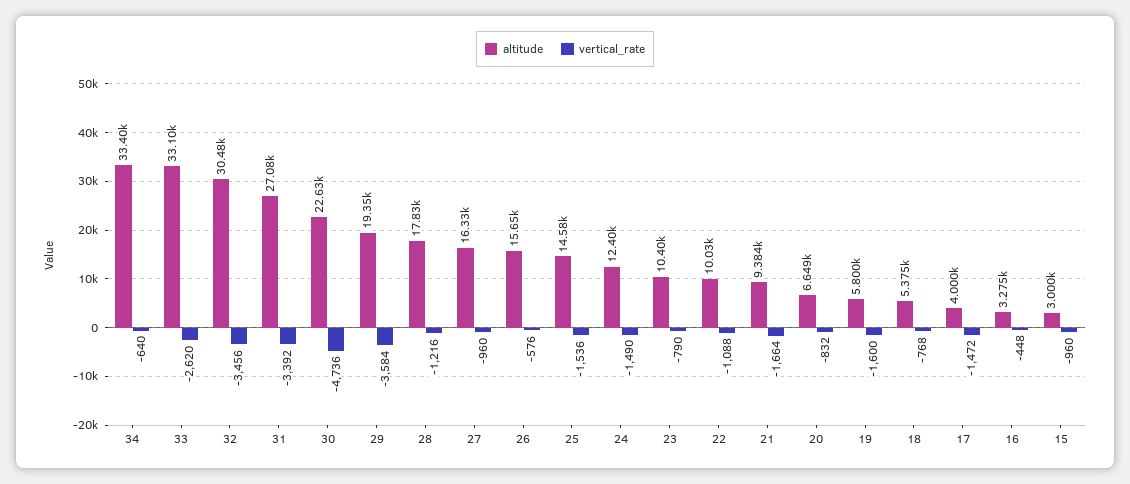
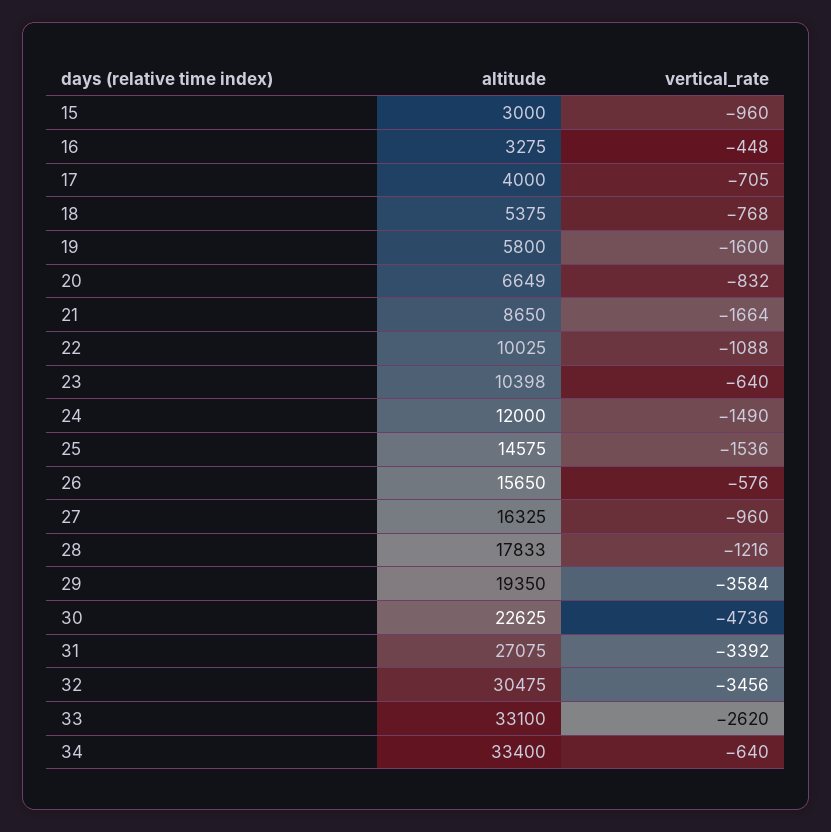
  {
    "altitude": {
      "34": 33400,
      "33": 33100,
      "32": 30475,
      "31": 27075,
      "30": 22625,
      "29": 19350,
      "28": 17833,
      "27": 16325,
      "26": 15650,
      "25": 14575,
-     "24": 12400,
+     "24": 12000,
      "23": 10398,
      "22": 10025,
-     "21": 9384,
+     "21": 8650,
      "20": 6649,
      "19": 5800,
      "18": 5375,
      "17": 4000,
      "16": 3275,
      "15": 3000
    },
    "vertical_rate": {
      "34": -640,
      "33": -2620,
      "32": -3456,
      "31": -3392,
      "30": -4736,
      "29": -3584,
      "28": -1216,
      "27": -960,
      "26": -576,
      "25": -1536,
      "24": -1490,
-     "23": -790,
+     "23": -640,
      "22": -1088,
      "21": -1664,
      "20": -832,
      "19": -1600,
      "18": -768,
-     "17": -1472,
+     "17": -705,
      "16": -448,
      "15": -960
    }
  }

